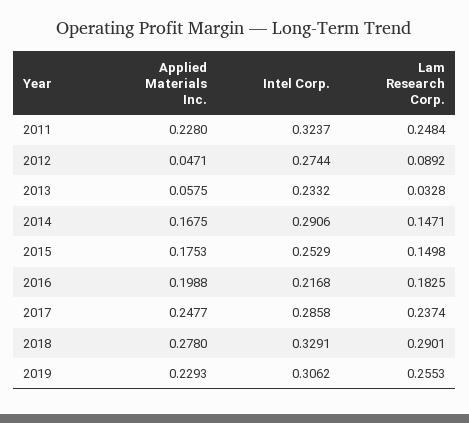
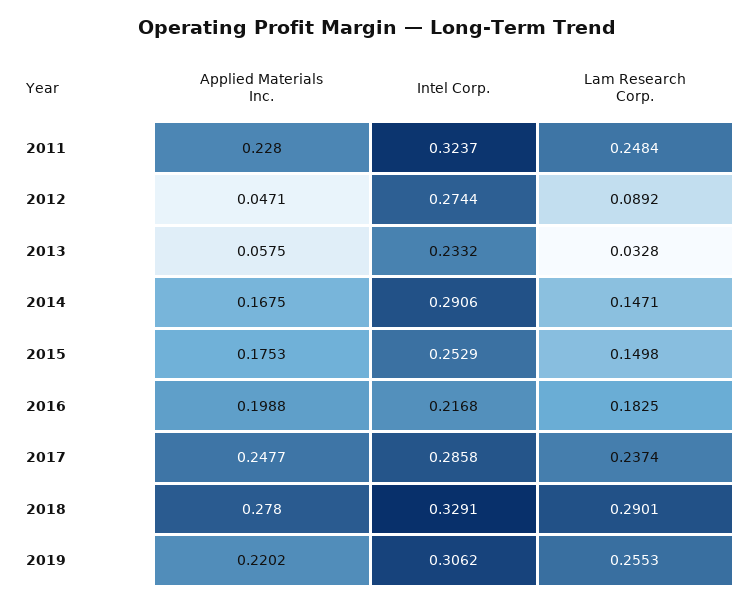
  {
    "Applied Materials Inc.": {
      "2011": 0.228,
      "2012": 0.0471,
      "2013": 0.0575,
      "2014": 0.1675,
      "2015": 0.1753,
      "2016": 0.1988,
      "2017": 0.2477,
      "2018": 0.278,
-     "2019": 0.2293
+     "2019": 0.2202
    },
    "Intel Corp.": {
      "2011": 0.3237,
      "2012": 0.2744,
      "2013": 0.2332,
      "2014": 0.2906,
      "2015": 0.2529,
      "2016": 0.2168,
      "2017": 0.2858,
      "2018": 0.3291,
      "2019": 0.3062
    },
    "Lam Research Corp.": {
      "2011": 0.2484,
      "2012": 0.0892,
      "2013": 0.0328,
      "2014": 0.1471,
      "2015": 0.1498,
      "2016": 0.1825,
      "2017": 0.2374,
      "2018": 0.2901,
      "2019": 0.2553
    }
  }

